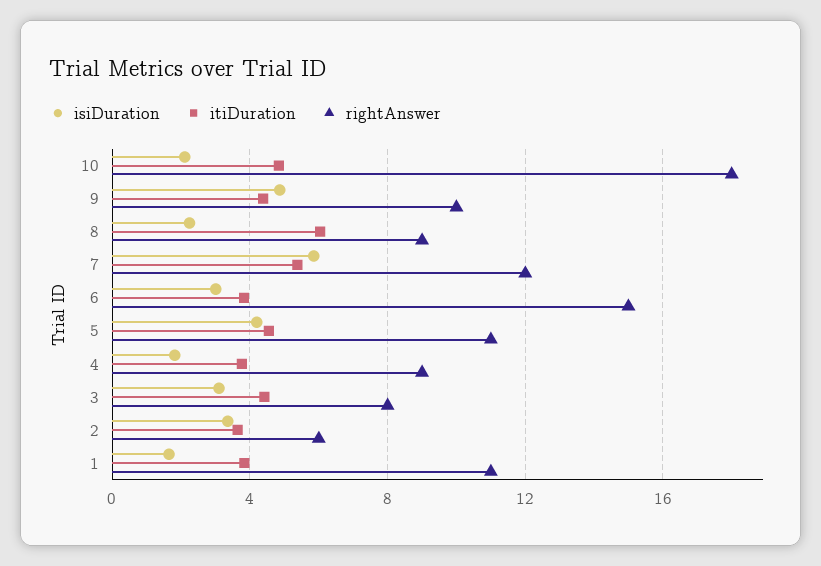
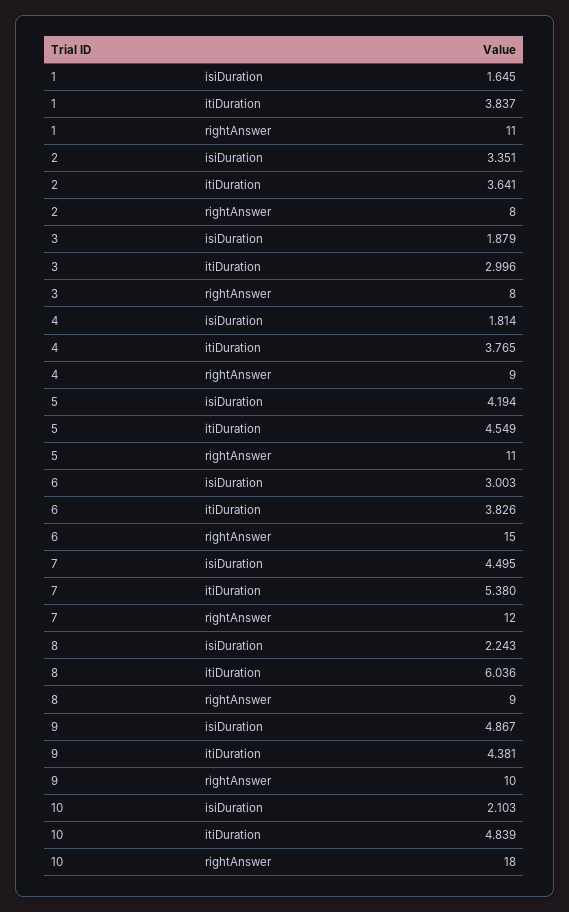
  {
    "isiDuration": {
      "10": 2.103,
      "9": 4.867,
      "8": 2.243,
-     "7": 6,
+     "7": 4.495,
      "6": 3.003,
      "5": 4.194,
      "4": 1.814,
-     "3": 3,
+     "3": 1.879,
      "2": 3.351,
      "1": 1.645
    },
    "itiDuration": {
      "10": 4.839,
      "9": 4.381,
      "8": 6.036,
      "7": 5.38,
      "6": 3.826,
      "5": 4.549,
      "4": 3.765,
-     "3": 4.5,
+     "3": 2.996,
      "2": 3.641,
      "1": 3.837
    },
    "rightAnswer": {
      "10": 18,
      "9": 10,
      "8": 9,
      "7": 12,
      "6": 15,
      "5": 11,
      "4": 9,
      "3": 8,
-     "2": 6,
+     "2": 8,
      "1": 11
    }
  }

